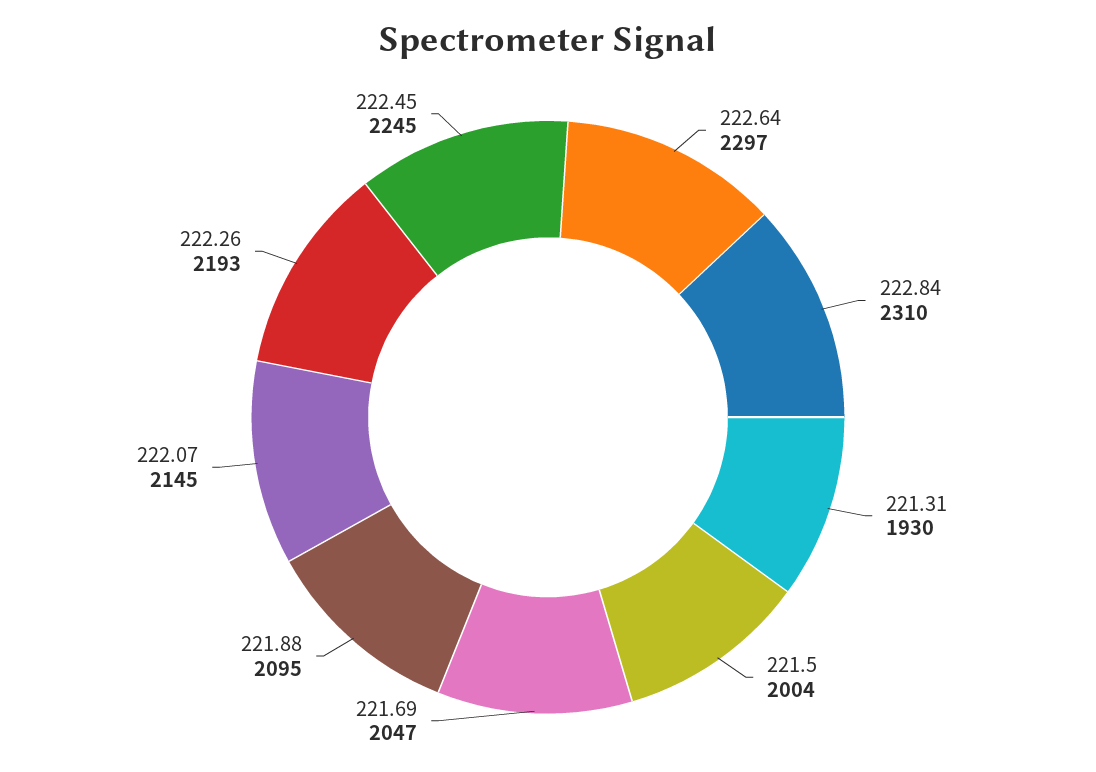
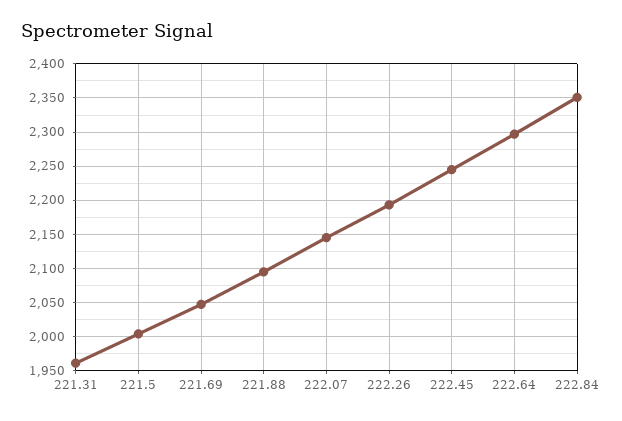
  {
    "222.64": 2297,
-   "222.84": 2310,
+   "222.84": 2350,
-   "221.31": 1930,
+   "221.31": 1960,
    "221.5": 2004,
    "221.69": 2047,
    "221.88": 2095,
    "222.07": 2145,
    "222.26": 2193,
    "222.45": 2245
  }

